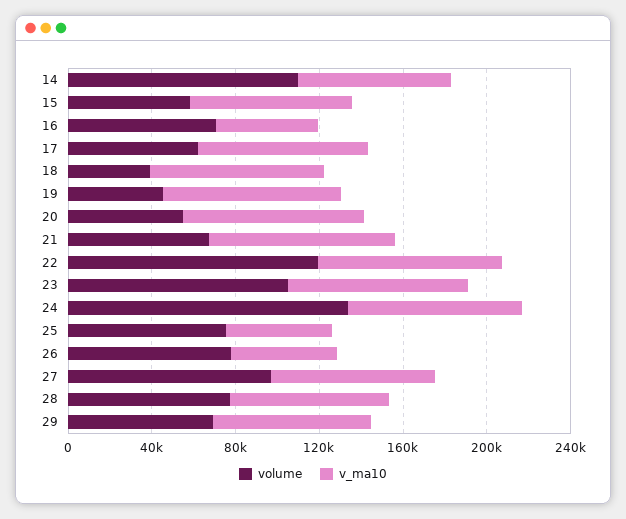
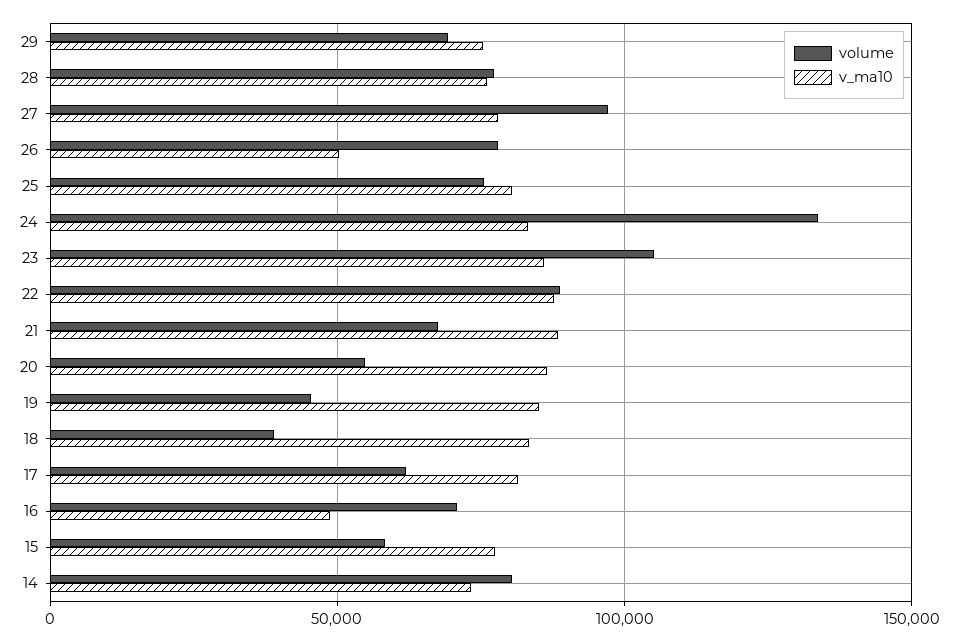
  {
    "volume": {
-     "14": 110000,
+     "14": 80000,
      "15": 60000,
      "16": 70000,
      "17": 60000,
      "18": 40000,
      "19": 45000,
      "20": 55000,
      "21": 65000,
-     "22": 120000,
+     "22": 90000,
      "23": 105000,
      "24": 135000,
      "25": 75000,
      "26": 80000,
      "27": 95000,
      "28": 75000,
      "29": 70000
    },
    "v_ma10": {
      "14": 75000,
      "15": 75000,
      "16": 50000,
      "17": 80000,
      "18": 85000,
      "19": 85000,
      "20": 85000,
      "21": 90000,
      "22": 90000,
      "23": 85000,
      "24": 85000,
-     "25": 50000,
+     "25": 80000,
      "26": 50000,
      "27": 80000,
      "28": 75000,
      "29": 75000
    }
  }

